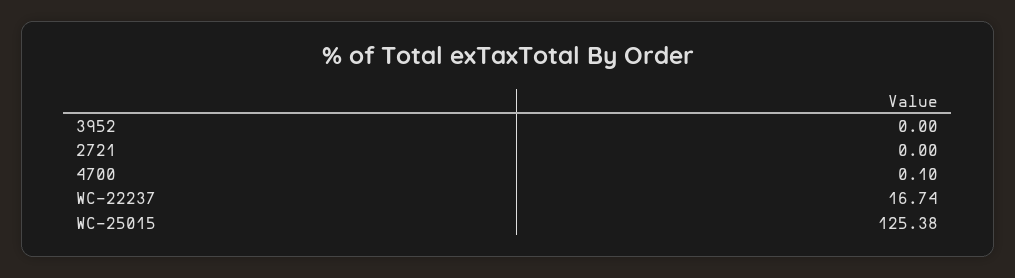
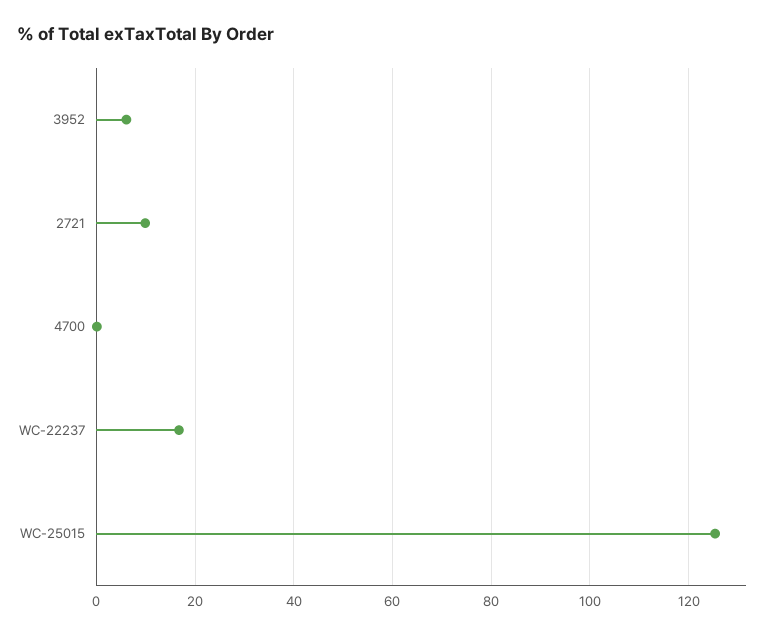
  {
-   "3952": 0,
+   "3952": 6,
-   "2721": 0,
+   "2721": 10,
    "4700": 0.1,
    "WC-22237": 16.74,
    "WC-25015": 125.38
  }

